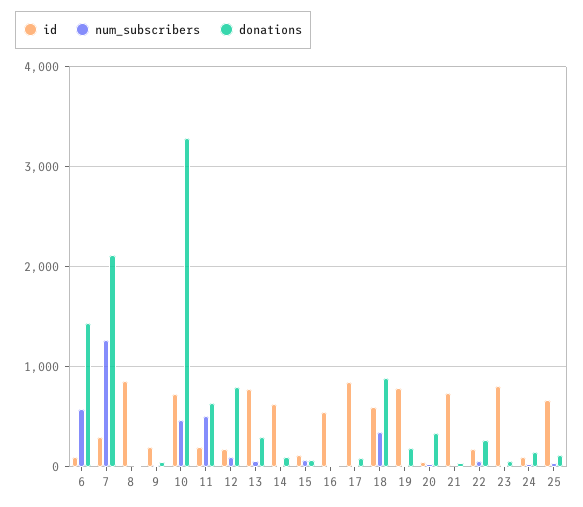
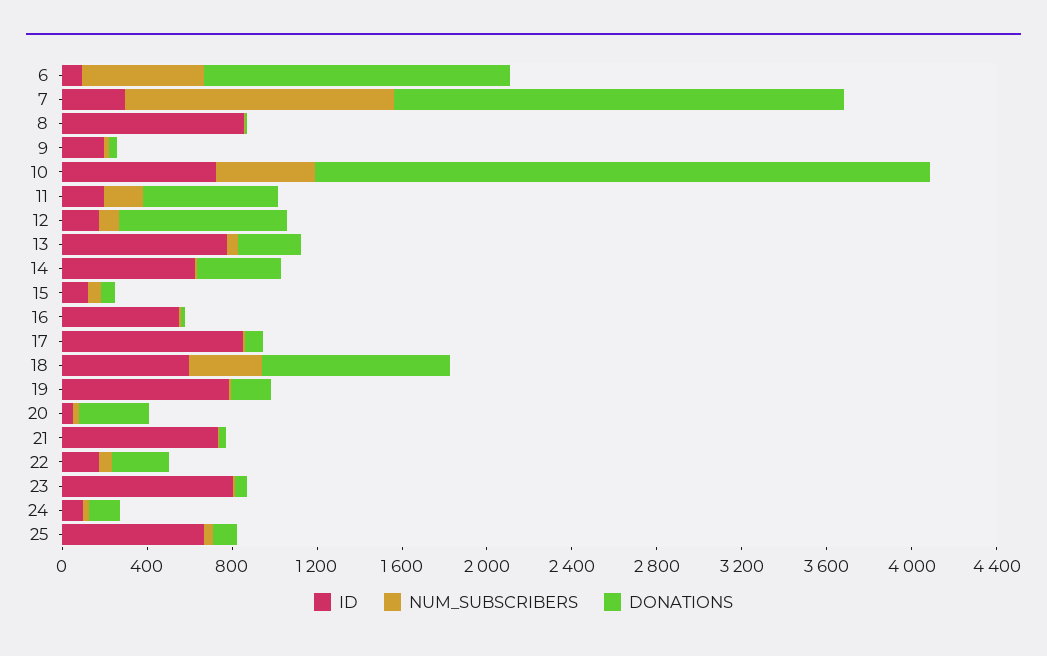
  {
    "id": {
      "6": 100,
      "7": 300,
      "8": 900,
      "9": 200,
      "10": 700,
      "11": 200,
      "12": 200,
      "13": 800,
      "14": 600,
      "15": 100,
      "16": 500,
      "17": 800,
      "18": 600,
      "19": 800,
      "20": 0,
      "21": 700,
      "22": 200,
      "23": 800,
      "24": 100,
      "25": 700
    },
    "num_subscribers": {
      "6": 600,
      "7": 1300,
      "8": 0,
      "9": 0,
      "10": 500,
-     "11": 500,
+     "11": 200,
      "12": 100,
      "13": 100,
      "14": 0,
      "15": 100,
      "16": 0,
      "17": 0,
      "18": 300,
      "19": 0,
      "20": 0,
      "21": 0,
      "22": 100,
      "23": 0,
      "24": 0,
      "25": 0
    },
    "donations": {
      "6": 1400,
      "7": 2100,
      "8": 0,
      "9": 0,
-     "10": 3300,
+     "10": 2900,
      "11": 600,
      "12": 800,
      "13": 300,
-     "14": 100,
+     "14": 400,
      "15": 100,
      "16": 0,
      "17": 100,
      "18": 900,
      "19": 200,
      "20": 300,
      "21": 0,
      "22": 300,
      "23": 100,
      "24": 100,
      "25": 100
    }
  }

